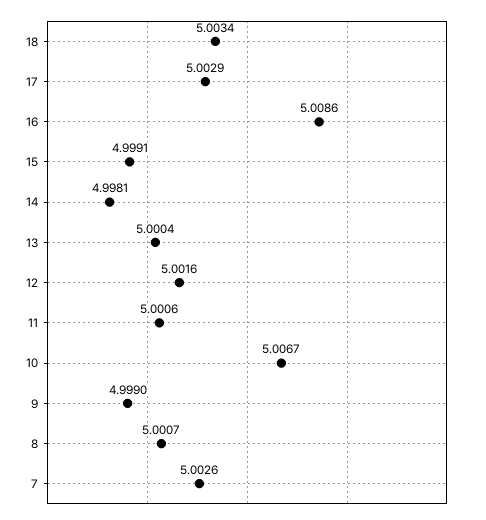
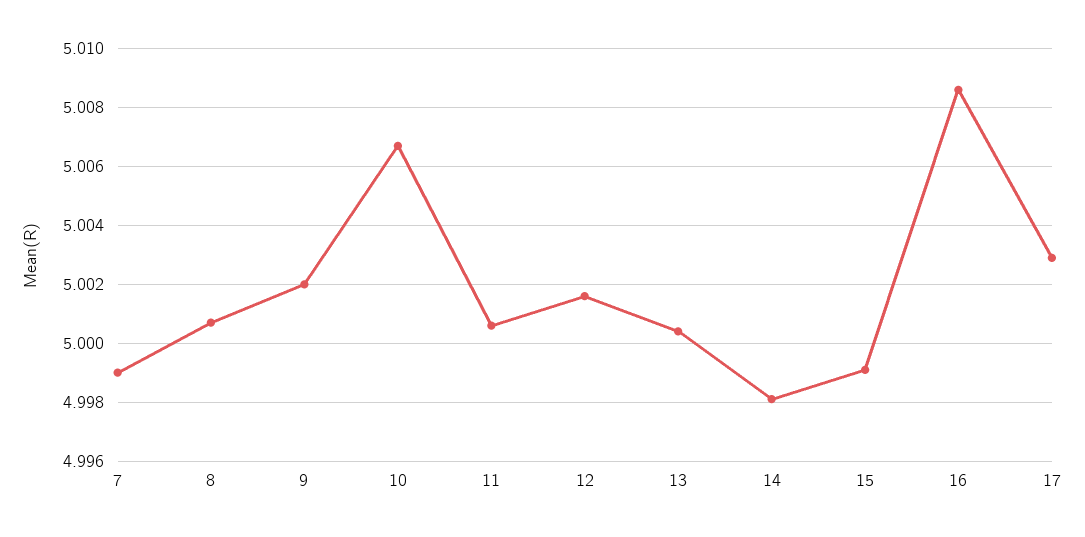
  {
-   "18": 5.0034,
    "17": 5.0029,
    "16": 5.0086,
    "15": 4.9991,
    "14": 4.9981,
    "13": 5.0004,
    "12": 5.0016,
    "11": 5.0006,
    "10": 5.0067,
-   "9": 4.999,
+   "9": 5.002,
    "8": 5.0007,
-   "7": 5.0026
+   "7": 4.999
  }

